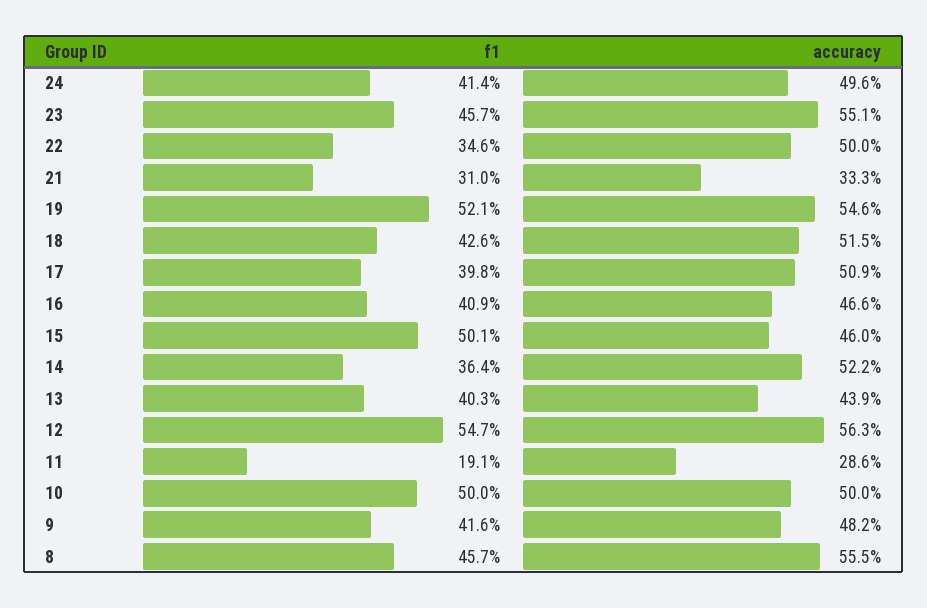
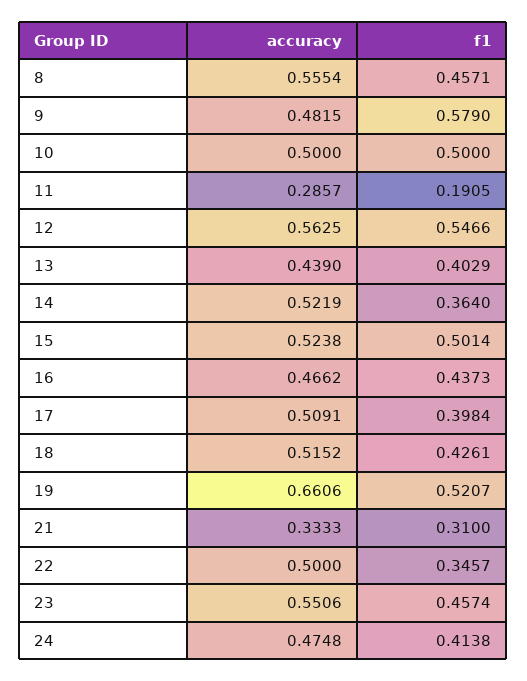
  {
    "f1": {
      "24": 0.4138,
      "23": 0.4574,
      "22": 0.3457,
      "21": 0.31,
      "19": 0.5207,
      "18": 0.4261,
      "17": 0.3984,
-     "16": 0.409,
+     "16": 0.4373,
      "15": 0.5014,
      "14": 0.364,
      "13": 0.4029,
      "12": 0.5466,
      "11": 0.1905,
      "10": 0.5,
-     "9": 0.416,
+     "9": 0.579,
      "8": 0.4571
    },
    "accuracy": {
-     "24": 0.496,
+     "24": 0.4748,
      "23": 0.5506,
      "22": 0.5,
      "21": 0.3333,
-     "19": 0.546,
+     "19": 0.6606,
      "18": 0.5152,
      "17": 0.5091,
      "16": 0.4662,
-     "15": 0.46,
+     "15": 0.5238,
      "14": 0.5219,
      "13": 0.439,
      "12": 0.5625,
      "11": 0.2857,
      "10": 0.5,
      "9": 0.4815,
      "8": 0.5554
    }
  }

